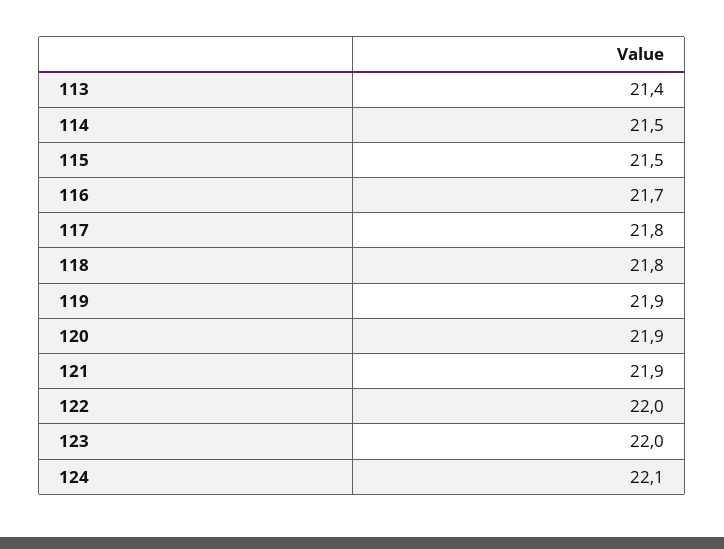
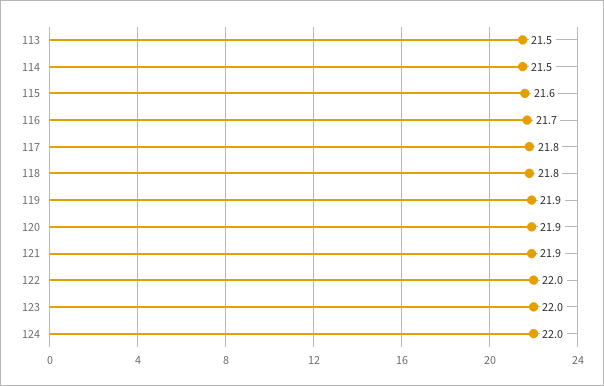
  {
-   "113": 21.4,
+   "113": 21.5,
    "114": 21.5,
-   "115": 21.5,
+   "115": 21.6,
    "116": 21.7,
    "117": 21.8,
    "118": 21.8,
    "119": 21.9,
    "120": 21.9,
    "121": 21.9,
    "122": 22,
    "123": 22,
-   "124": 22.1
+   "124": 22
  }

